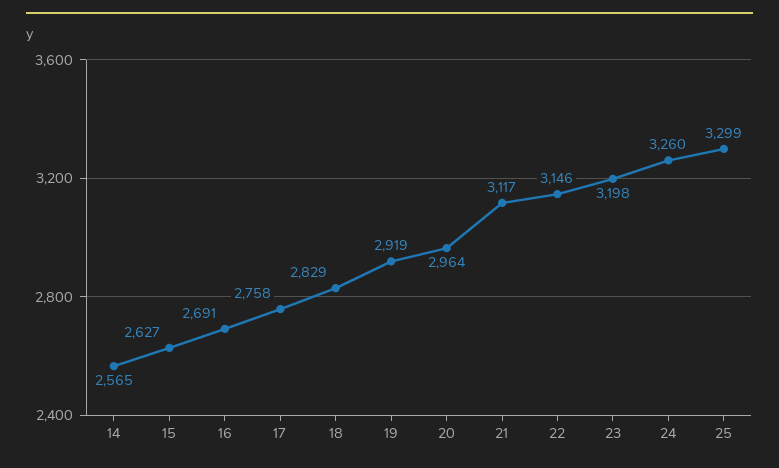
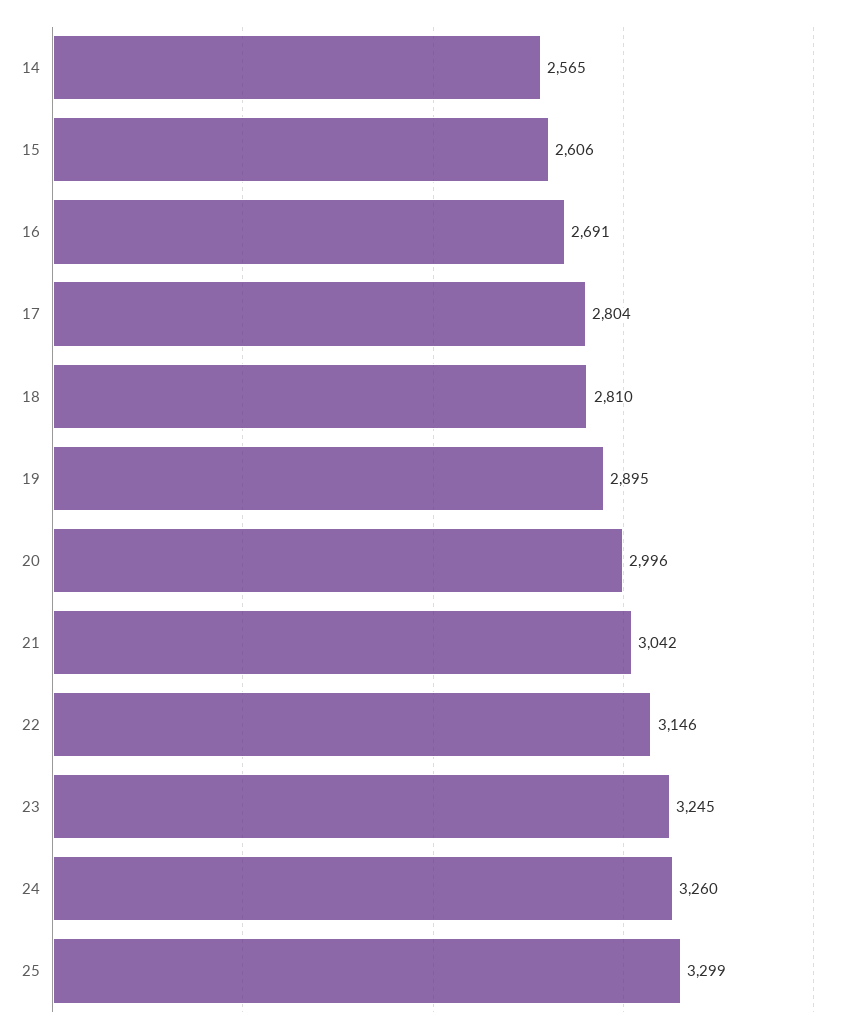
  {
    "14": 2565,
-   "15": 2627,
+   "15": 2606,
    "16": 2691,
-   "17": 2758,
+   "17": 2804,
-   "18": 2829,
+   "18": 2810,
-   "19": 2919,
+   "19": 2895,
-   "20": 2964,
+   "20": 2996,
-   "21": 3117,
+   "21": 3042,
    "22": 3146,
-   "23": 3198,
+   "23": 3245,
    "24": 3260,
    "25": 3299
  }

